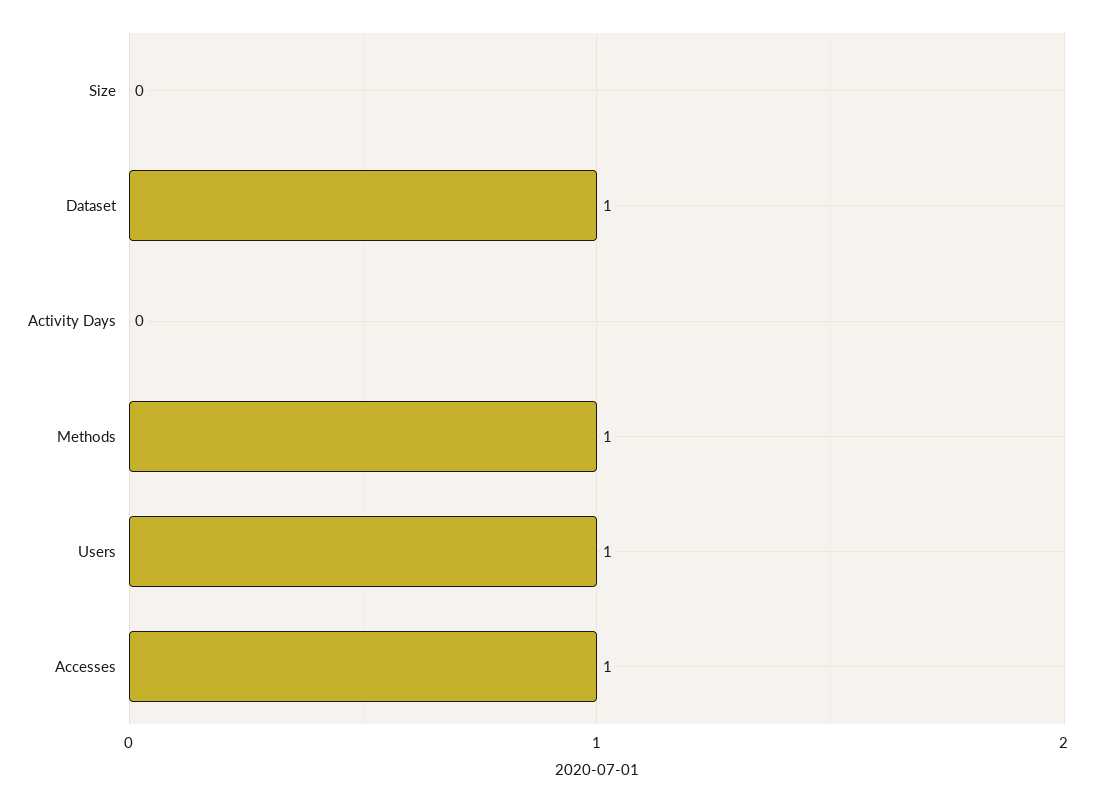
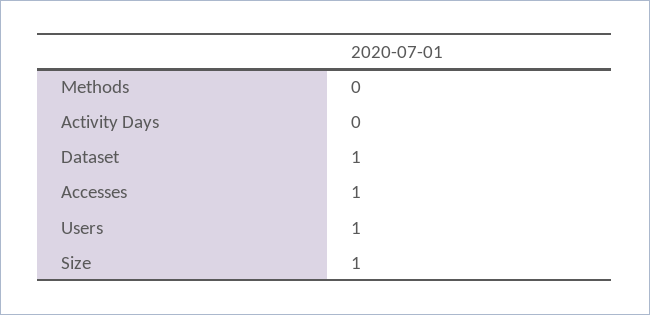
  {
-   "Size": 0,
+   "Size": 1,
    "Dataset": 1,
    "Activity Days": 0,
-   "Methods": 1,
+   "Methods": 0,
    "Users": 1,
    "Accesses": 1
  }

